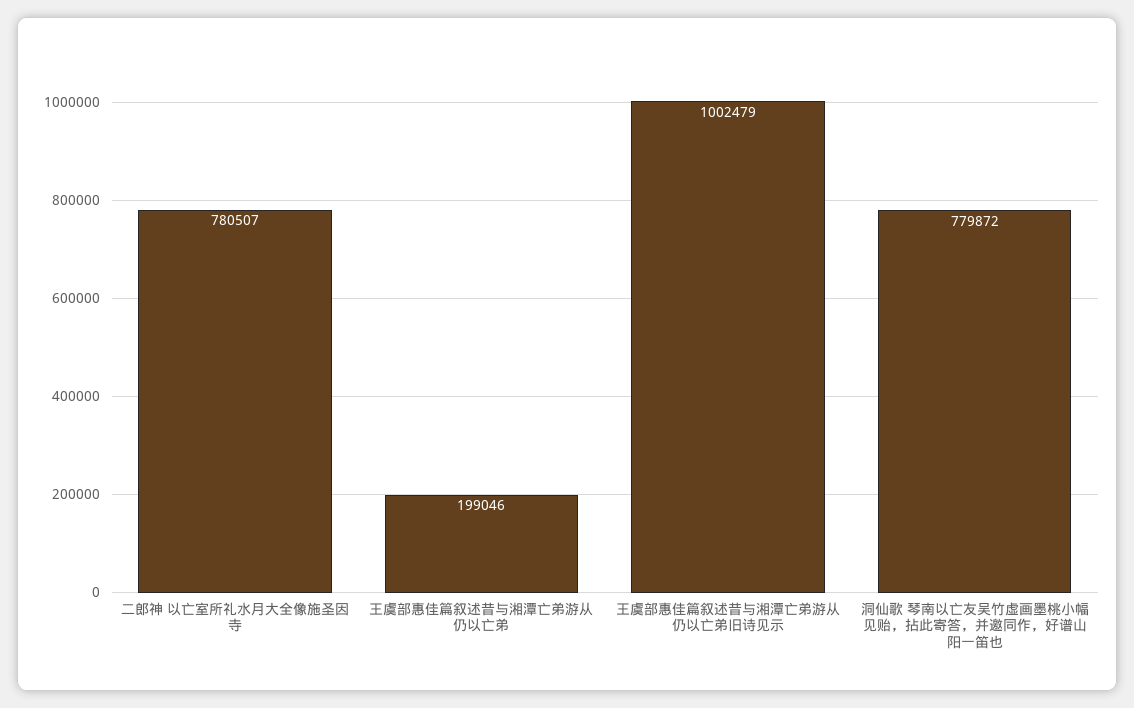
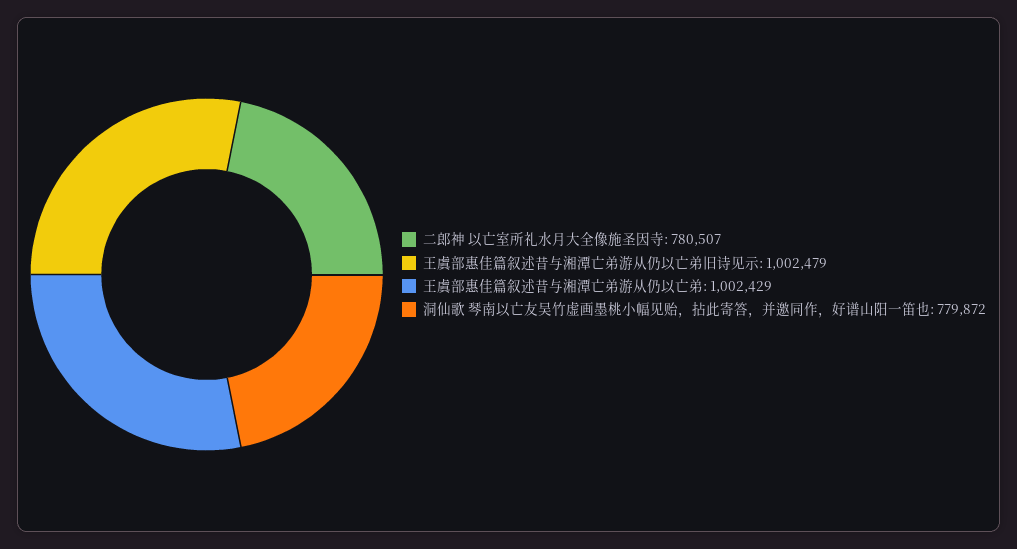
  {
    "二郎神 以亡室所礼水月大全像施圣因寺": 780507,
-   "王虞部惠佳篇叙述昔与湘潭亡弟游从仍以亡弟": 199046,
+   "王虞部惠佳篇叙述昔与湘潭亡弟游从仍以亡弟": 1002429,
    "王虞部惠佳篇叙述昔与湘潭亡弟游从仍以亡弟旧诗见示": 1002479,
    "洞仙歌 琴南以亡友吴竹虚画墨桃小幅见贻，拈此寄答，并邀同作，好谱山阳一笛也": 779872
  }

